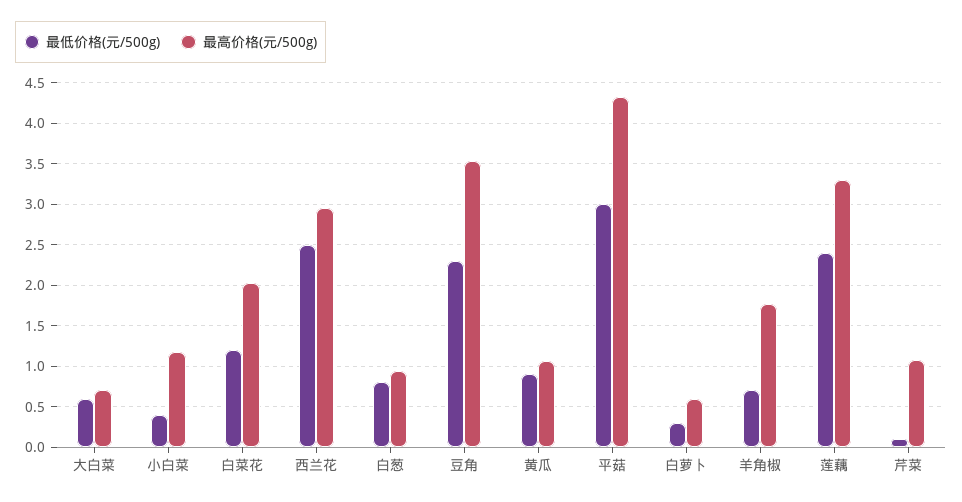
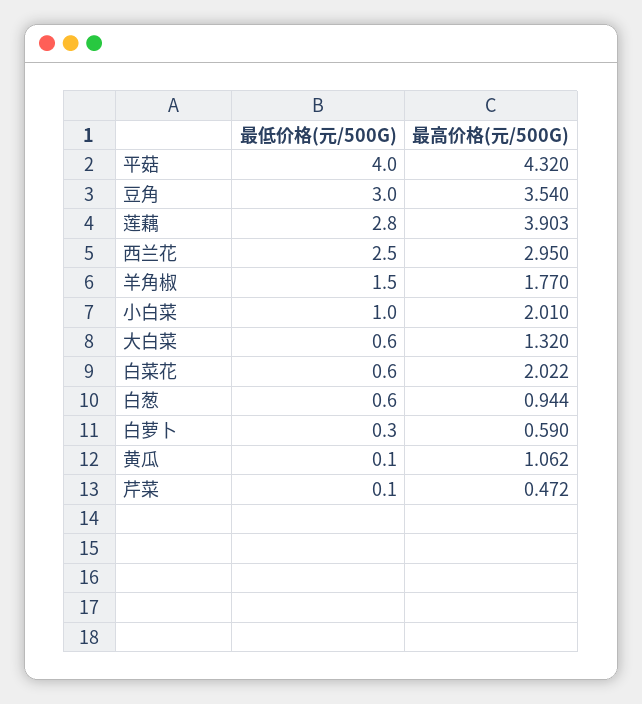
  {
    "最低价格(元/500g)": {
      "大白菜": 0.6,
-     "小白菜": 0.4,
+     "小白菜": 1,
-     "白菜花": 1.2,
+     "白菜花": 0.6,
      "西兰花": 2.5,
-     "白葱": 0.8,
+     "白葱": 0.6,
-     "豆角": 2.3,
+     "豆角": 3,
-     "黄瓜": 0.9,
+     "黄瓜": 0.1,
-     "平菇": 3,
+     "平菇": 4,
      "白萝卜": 0.3,
-     "羊角椒": 0.7,
+     "羊角椒": 1.5,
-     "莲藕": 2.4,
+     "莲藕": 2.8,
      "芹菜": 0.1
    },
    "最高价格(元/500g)": {
-     "大白菜": 0.7,
+     "大白菜": 1.32,
-     "小白菜": 1.2,
+     "小白菜": 2.01,
      "白菜花": 2.022,
      "西兰花": 2.95,
      "白葱": 0.944,
      "豆角": 3.54,
      "黄瓜": 1.062,
      "平菇": 4.32,
      "白萝卜": 0.59,
      "羊角椒": 1.77,
-     "莲藕": 3.3,
+     "莲藕": 3.903,
-     "芹菜": 1.1
+     "芹菜": 0.472
    }
  }

